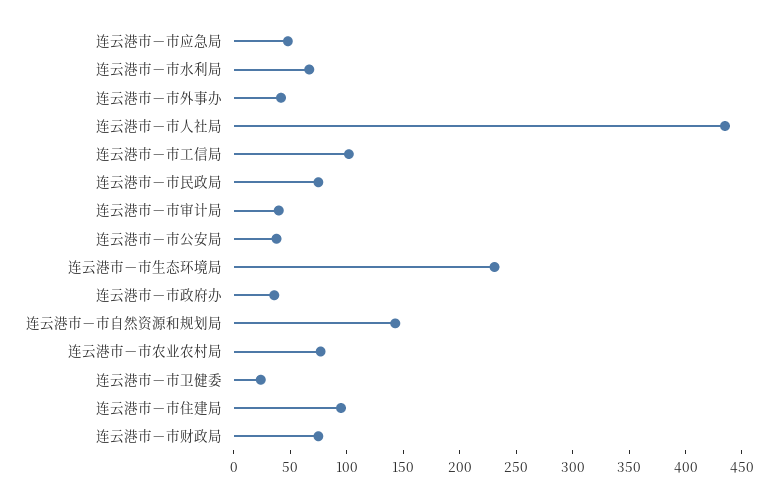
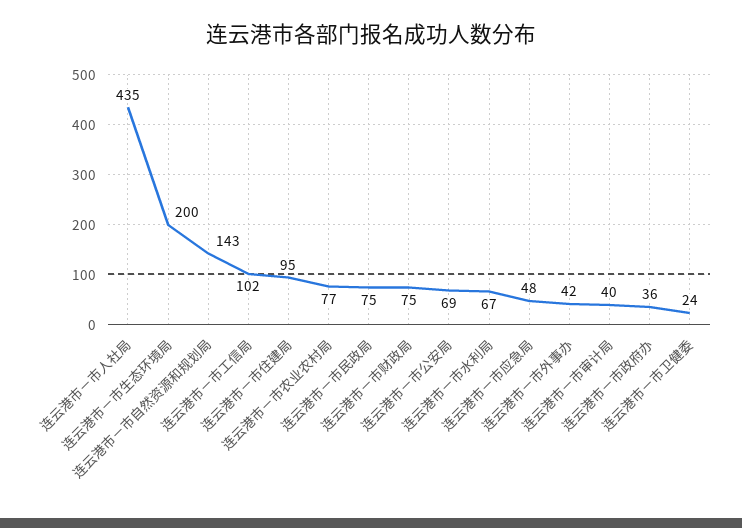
  {
    "连云港市－市应急局": 48,
    "连云港市－市水利局": 67,
    "连云港市－市外事办": 42,
    "连云港市－市人社局": 435,
    "连云港市－市工信局": 102,
    "连云港市－市民政局": 75,
    "连云港市－市审计局": 40,
-   "连云港市－市公安局": 40,
+   "连云港市－市公安局": 69,
-   "连云港市－市生态环境局": 230,
+   "连云港市－市生态环境局": 200,
    "连云港市－市政府办": 36,
    "连云港市－市自然资源和规划局": 143,
    "连云港市－市农业农村局": 77,
    "连云港市－市卫健委": 24,
    "连云港市－市住建局": 95,
    "连云港市－市财政局": 75
  }

